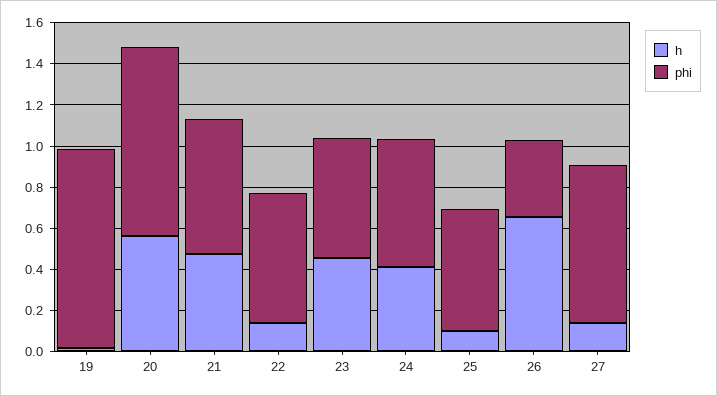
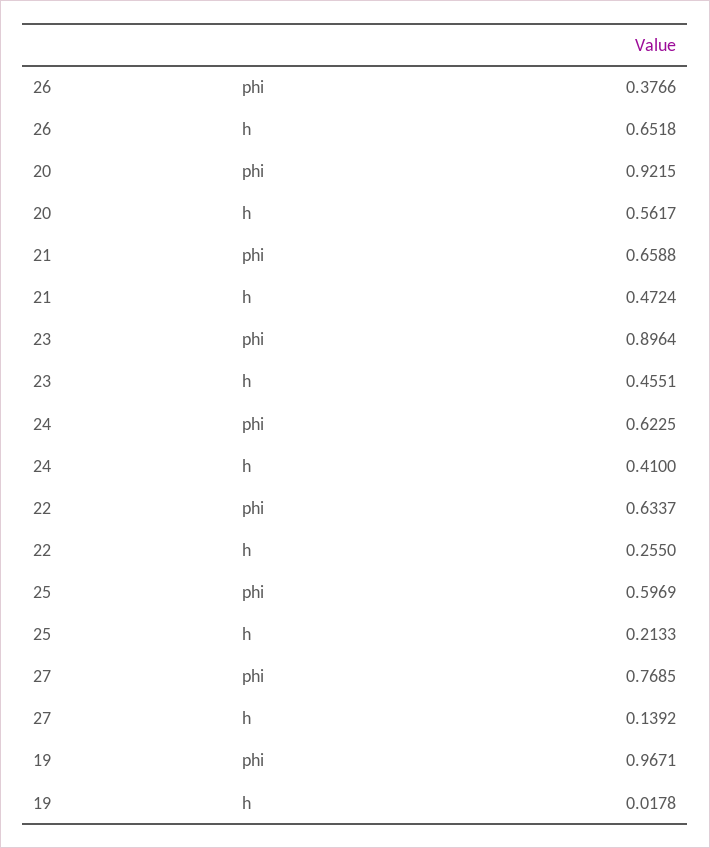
  {
    "h": {
      "19": 0.0178,
      "20": 0.5617,
      "21": 0.4724,
-     "22": 0.15,
+     "22": 0.255,
      "23": 0.4551,
      "24": 0.41,
-     "25": 0.1,
+     "25": 0.2133,
      "26": 0.6518,
      "27": 0.1392
    },
    "phi": {
      "19": 0.9671,
      "20": 0.9215,
      "21": 0.6588,
      "22": 0.6337,
-     "23": 0.6,
+     "23": 0.8964,
      "24": 0.6225,
      "25": 0.5969,
      "26": 0.3766,
      "27": 0.7685
    }
  }

